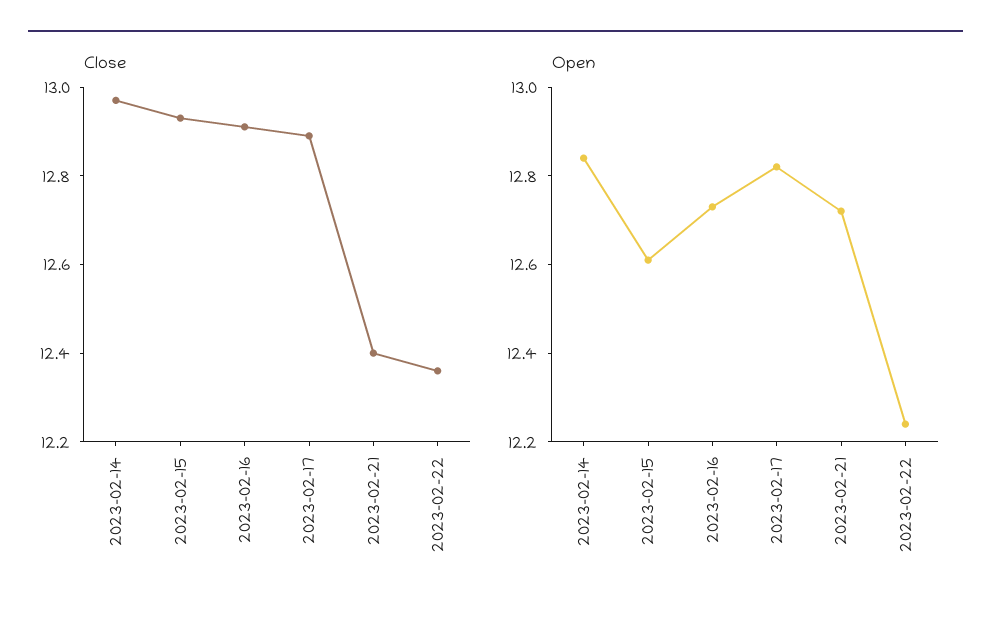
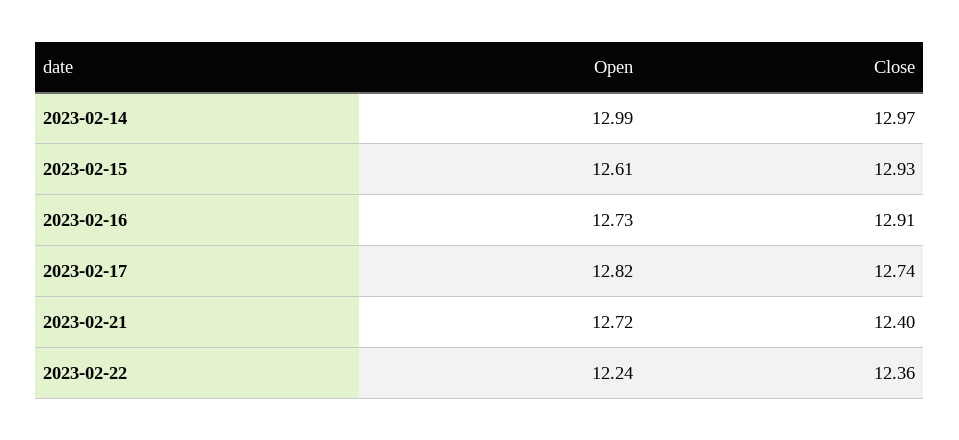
  {
    "Close": {
      "2023-02-14": 12.97,
      "2023-02-15": 12.93,
      "2023-02-16": 12.91,
-     "2023-02-17": 12.9,
+     "2023-02-17": 12.74,
      "2023-02-21": 12.4,
      "2023-02-22": 12.36
    },
    "Open": {
-     "2023-02-14": 12.85,
+     "2023-02-14": 12.99,
      "2023-02-15": 12.61,
      "2023-02-16": 12.73,
      "2023-02-17": 12.82,
      "2023-02-21": 12.72,
      "2023-02-22": 12.24
    }
  }

